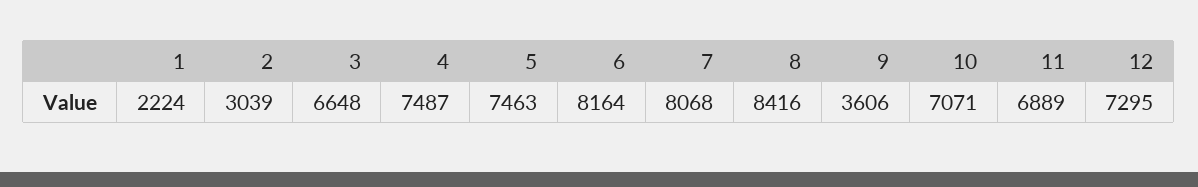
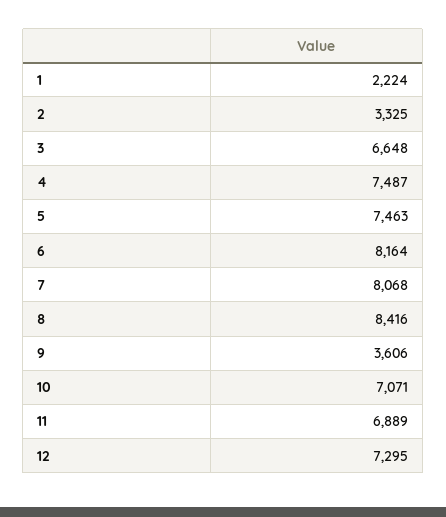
  {
    "1": 2224,
-   "2": 3039,
+   "2": 3325,
    "3": 6648,
    "4": 7487,
    "5": 7463,
    "6": 8164,
    "7": 8068,
    "8": 8416,
    "9": 3606,
    "10": 7071,
    "11": 6889,
    "12": 7295
  }

